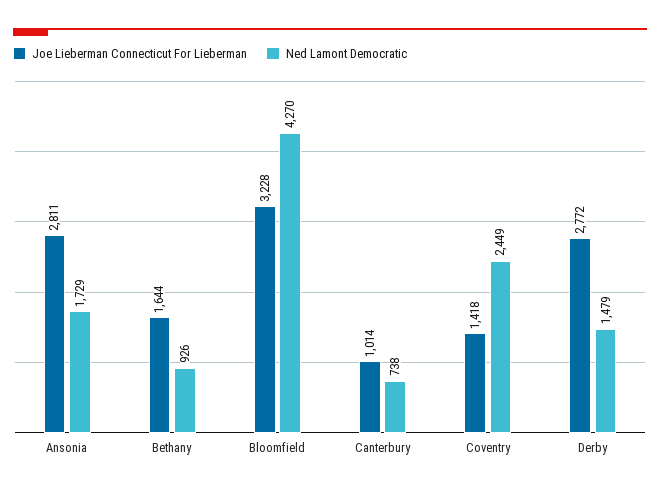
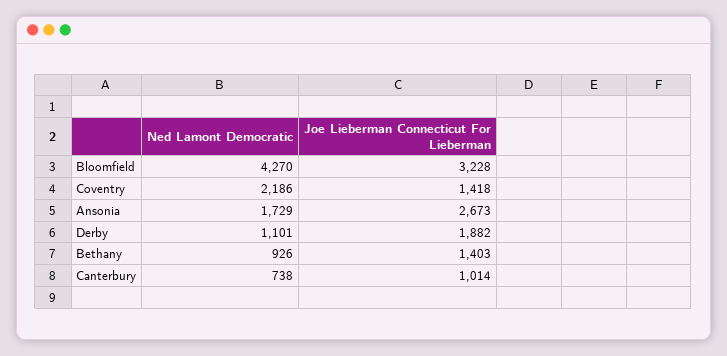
  {
    "Joe Lieberman Connecticut For Lieberman": {
-     "Ansonia": 2811,
+     "Ansonia": 2673,
-     "Bethany": 1644,
+     "Bethany": 1403,
      "Bloomfield": 3228,
      "Canterbury": 1014,
      "Coventry": 1418,
-     "Derby": 2772
+     "Derby": 1882
    },
    "Ned Lamont Democratic": {
      "Ansonia": 1729,
      "Bethany": 926,
      "Bloomfield": 4270,
      "Canterbury": 738,
-     "Coventry": 2449,
+     "Coventry": 2186,
-     "Derby": 1479
+     "Derby": 1101
    }
  }

